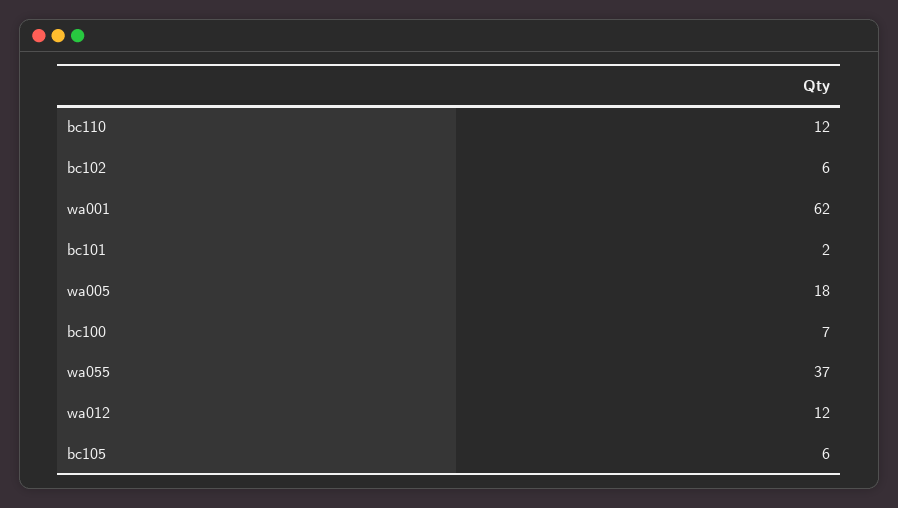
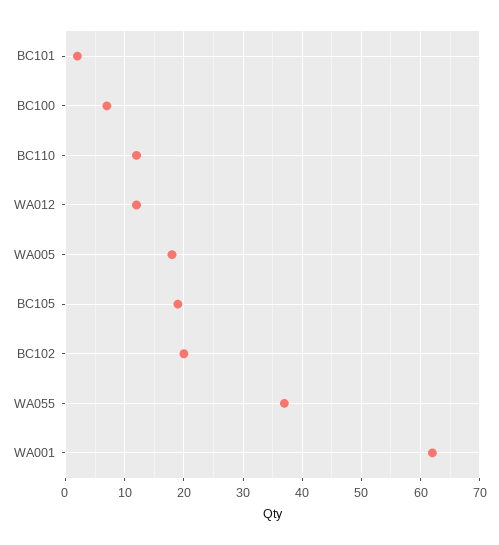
  {
    "bc110": 12,
-   "bc102": 6,
+   "bc102": 20,
    "wa001": 62,
    "bc101": 2,
    "wa005": 18,
    "bc100": 7,
    "wa055": 37,
    "wa012": 12,
-   "bc105": 6
+   "bc105": 20
  }

